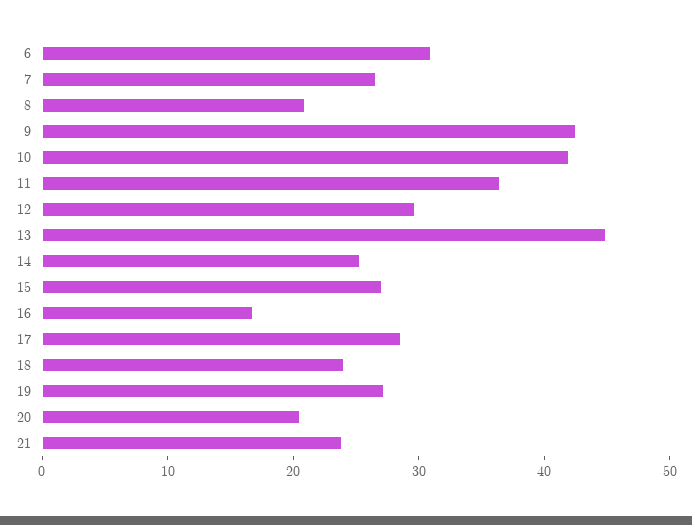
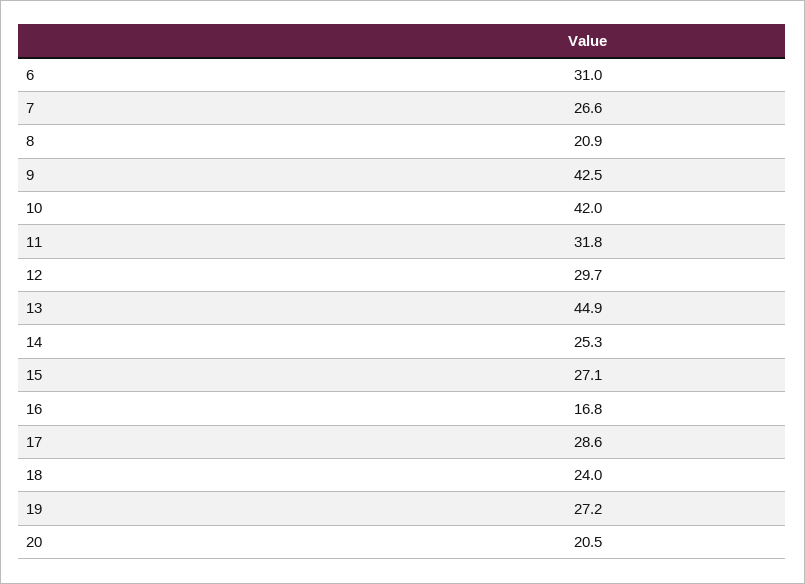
  {
    "6": 31,
    "7": 26.6,
    "8": 20.9,
    "9": 42.5,
    "10": 42,
-   "11": 36,
+   "11": 31.8,
    "12": 29.7,
    "13": 44.9,
    "14": 25.3,
    "15": 27.1,
    "16": 16.8,
    "17": 28.6,
    "18": 24,
    "19": 27.2,
-   "20": 20.5,
+   "20": 20.5
-   "21": 24
  }

